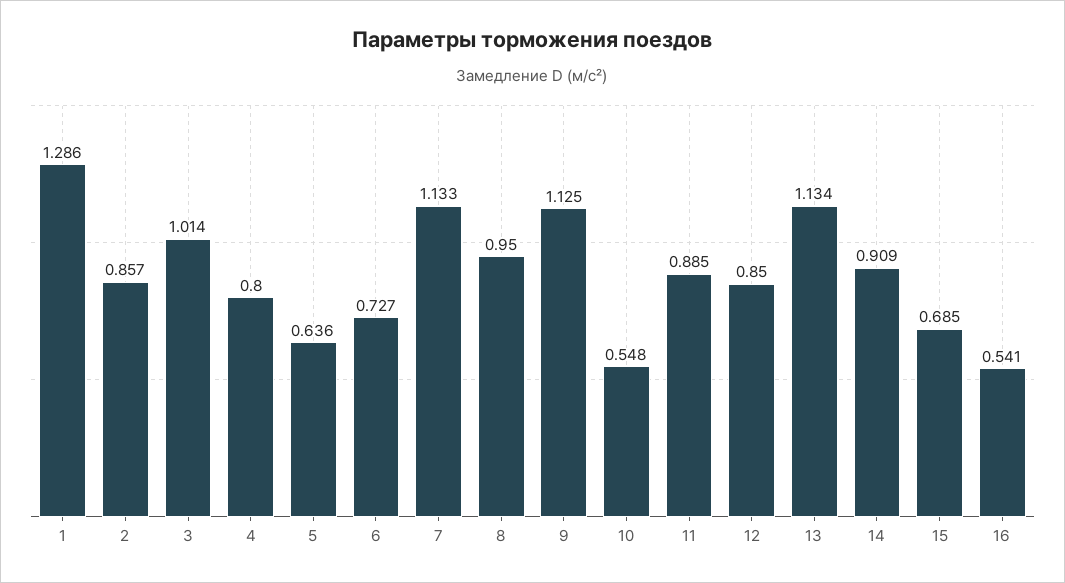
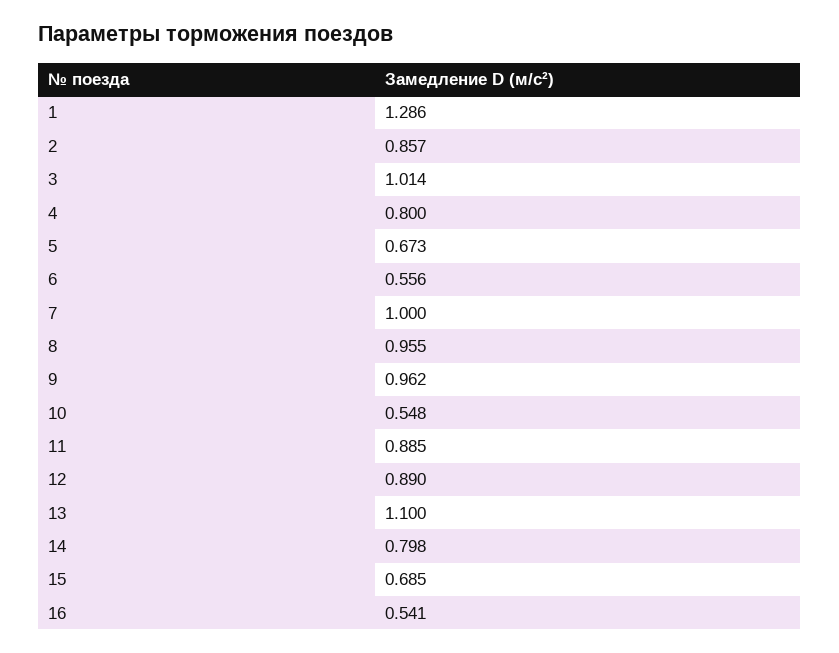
  {
    "1": 1.286,
    "2": 0.857,
    "3": 1.014,
    "4": 0.8,
-   "5": 0.636,
+   "5": 0.673,
-   "6": 0.727,
+   "6": 0.556,
-   "7": 1.133,
+   "7": 1,
-   "8": 0.95,
+   "8": 0.955,
-   "9": 1.125,
+   "9": 0.962,
    "10": 0.548,
    "11": 0.885,
-   "12": 0.85,
+   "12": 0.89,
-   "13": 1.134,
+   "13": 1.1,
-   "14": 0.909,
+   "14": 0.798,
    "15": 0.685,
    "16": 0.541
  }

